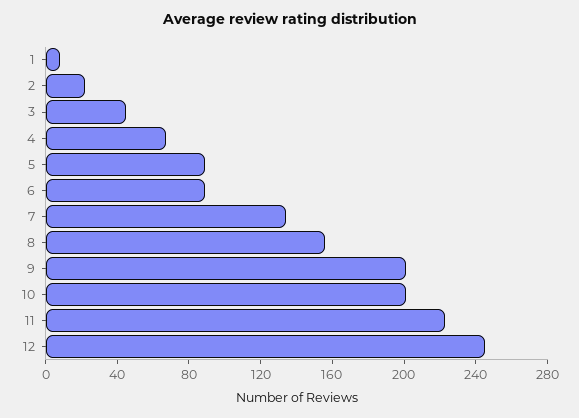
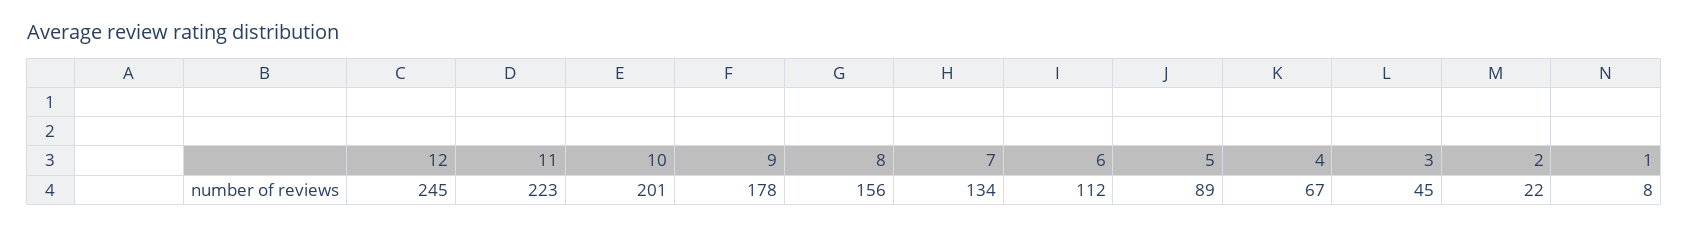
  {
    "1": 8,
    "2": 22,
    "3": 45,
    "4": 67,
    "5": 89,
-   "6": 90,
+   "6": 112,
    "7": 134,
    "8": 156,
-   "9": 200,
+   "9": 178,
    "10": 201,
    "11": 223,
    "12": 245
  }

